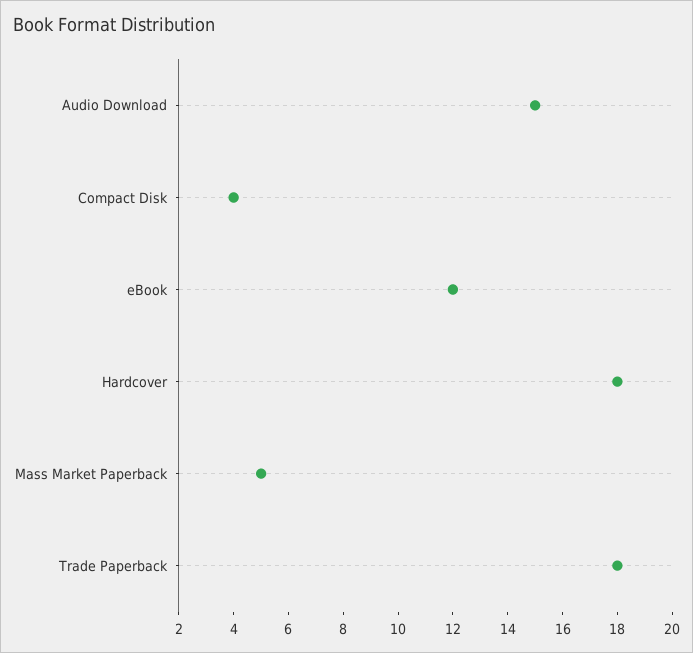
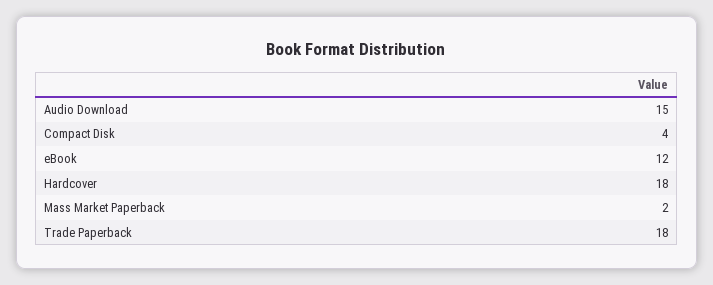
  {
    "Audio Download": 15,
    "Compact Disk": 4,
    "eBook": 12,
    "Hardcover": 18,
-   "Mass Market Paperback": 5,
+   "Mass Market Paperback": 2,
    "Trade Paperback": 18
  }

